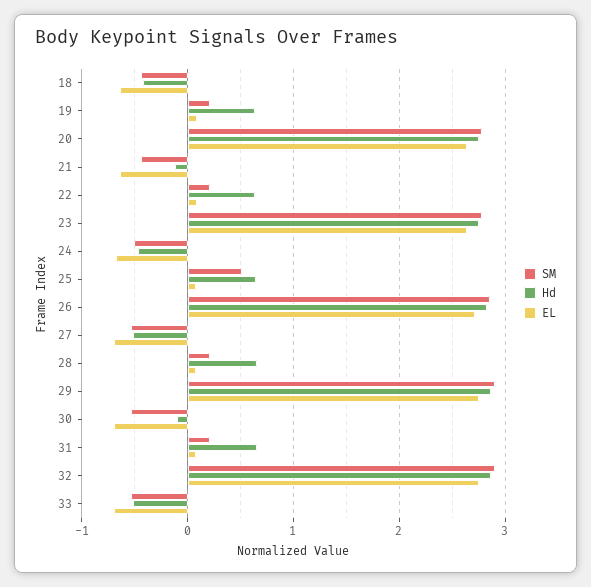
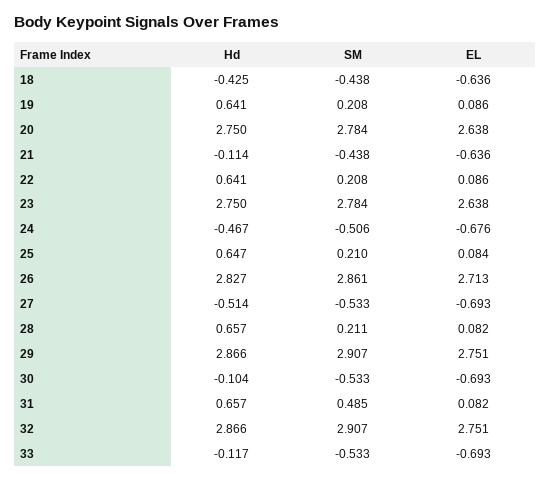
  {
    "SM": {
      "18": -0.438,
      "19": 0.208,
      "20": 2.784,
      "21": -0.438,
      "22": 0.208,
      "23": 2.784,
      "24": -0.506,
-     "25": 0.5,
+     "25": 0.21,
      "26": 2.861,
      "27": -0.533,
      "28": 0.211,
      "29": 2.907,
      "30": -0.533,
-     "31": 0.2,
+     "31": 0.485,
      "32": 2.907,
      "33": -0.533
    },
    "Hd": {
      "18": -0.425,
      "19": 0.641,
      "20": 2.75,
      "21": -0.114,
      "22": 0.641,
      "23": 2.75,
      "24": -0.467,
      "25": 0.647,
      "26": 2.827,
      "27": -0.514,
      "28": 0.657,
      "29": 2.866,
      "30": -0.104,
      "31": 0.657,
      "32": 2.866,
-     "33": -0.5
+     "33": -0.117
    },
    "EL": {
      "18": -0.636,
      "19": 0.086,
      "20": 2.638,
      "21": -0.636,
      "22": 0.086,
      "23": 2.638,
      "24": -0.676,
      "25": 0.084,
      "26": 2.713,
      "27": -0.693,
      "28": 0.082,
      "29": 2.751,
      "30": -0.693,
      "31": 0.082,
      "32": 2.751,
      "33": -0.693
    }
  }

